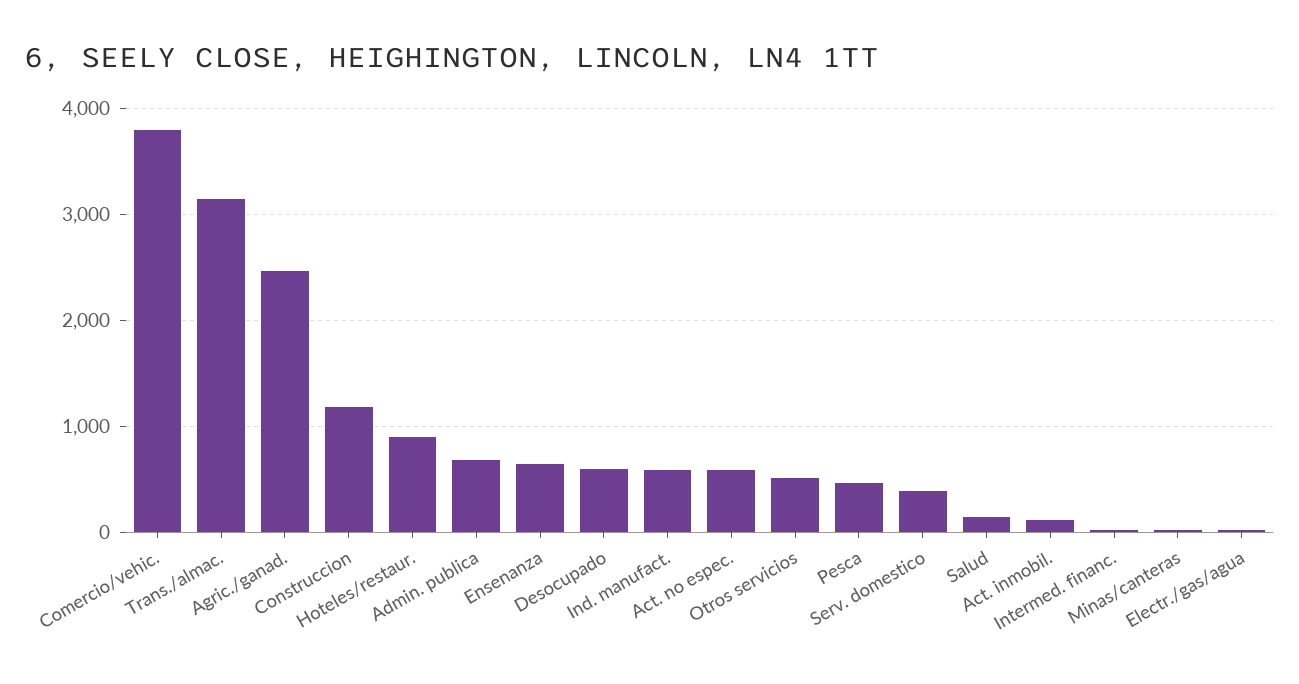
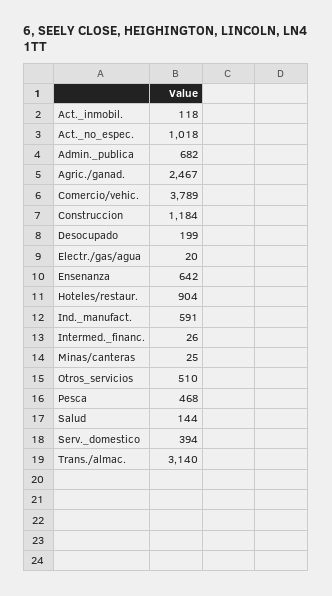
  {
    "Comercio/vehic.": 3789,
    "Trans./almac.": 3140,
    "Agric./ganad.": 2467,
    "Construccion": 1184,
    "Hoteles/restaur.": 904,
    "Admin. publica": 682,
    "Ensenanza": 642,
-   "Desocupado": 600,
+   "Desocupado": 199,
    "Ind. manufact.": 591,
-   "Act. no espec.": 600,
+   "Act. no espec.": 1018,
    "Otros servicios": 510,
    "Pesca": 468,
    "Serv. domestico": 394,
    "Salud": 144,
    "Act. inmobil.": 118,
    "Intermed. financ.": 26,
    "Minas/canteras": 25,
    "Electr./gas/agua": 20
  }

